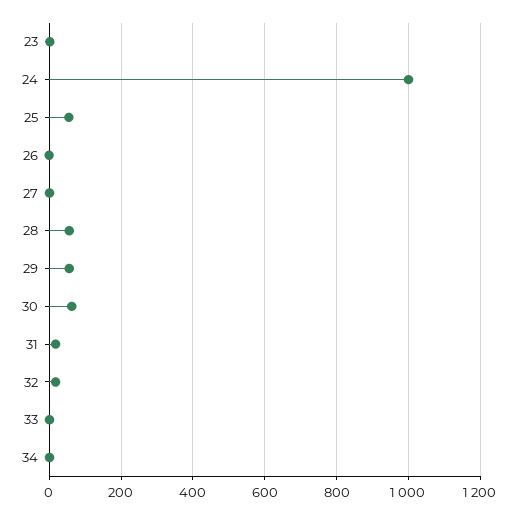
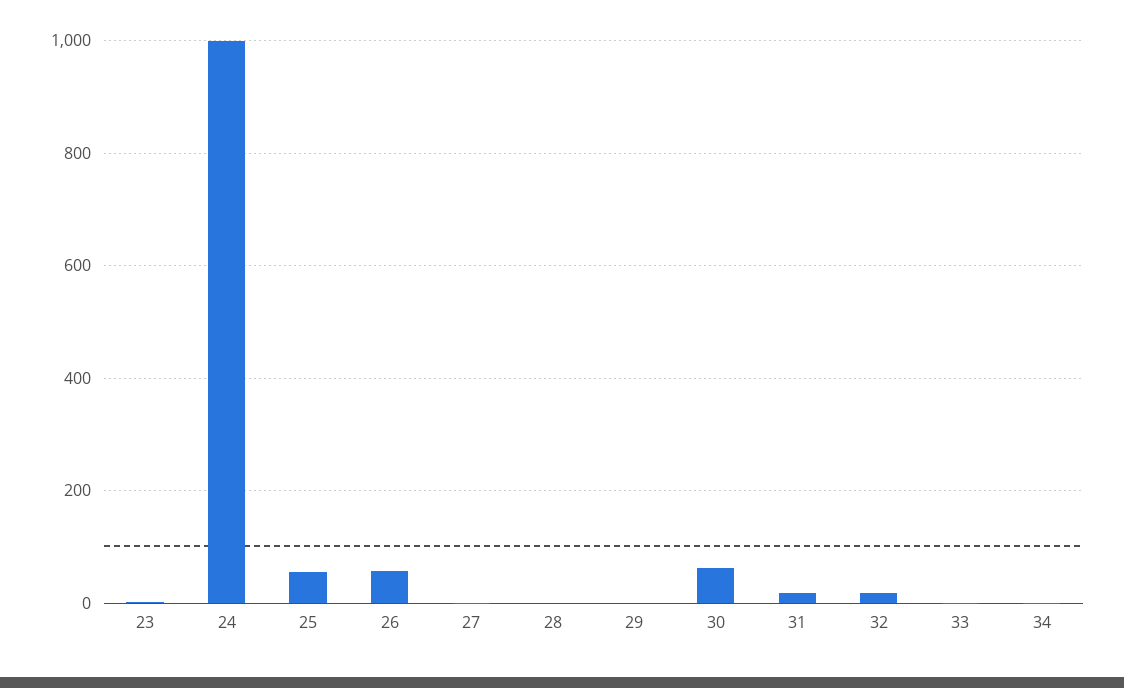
  {
    "23": 0,
    "24": 1000,
    "25": 60,
-   "26": 0,
+   "26": 60,
    "27": 0,
-   "28": 60,
+   "28": 0,
-   "29": 60,
+   "29": 0,
    "30": 60,
    "31": 20,
    "32": 20,
    "33": 0,
    "34": 0
  }

